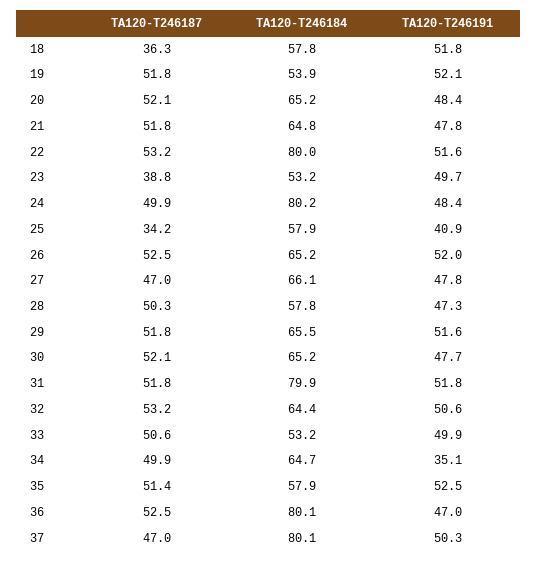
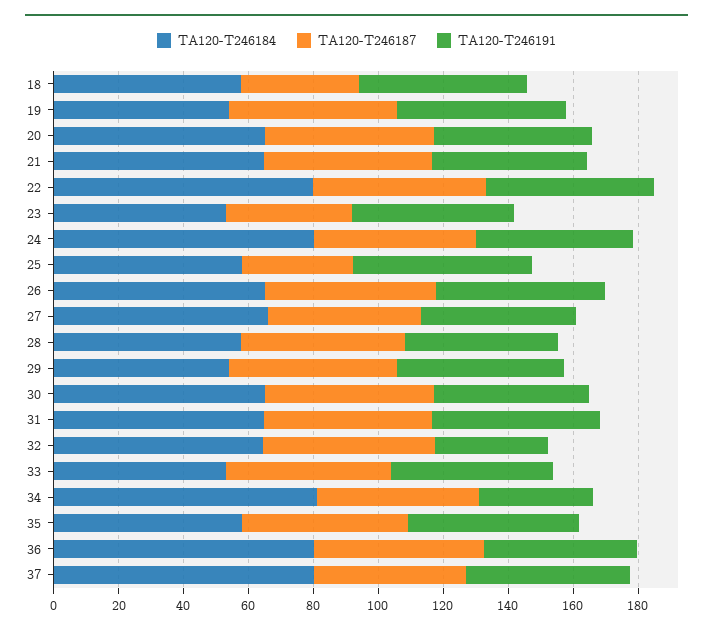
  {
    "TA120-T246187": {
      "18": 36.3,
      "19": 51.8,
      "20": 52.1,
      "21": 51.8,
      "22": 53.2,
      "23": 38.8,
      "24": 49.9,
      "25": 34.2,
      "26": 52.5,
      "27": 47,
      "28": 50.3,
      "29": 51.8,
      "30": 52.1,
      "31": 51.8,
      "32": 53.2,
      "33": 50.6,
      "34": 49.9,
      "35": 51.4,
      "36": 52.5,
      "37": 47
    },
    "TA120-T246184": {
      "18": 57.8,
      "19": 53.9,
      "20": 65.2,
      "21": 64.8,
      "22": 80,
      "23": 53.2,
      "24": 80.2,
      "25": 57.9,
      "26": 65.2,
      "27": 66.1,
      "28": 57.8,
-     "29": 65.5,
+     "29": 55,
      "30": 65.2,
-     "31": 79.9,
+     "31": 65,
      "32": 64.4,
      "33": 53.2,
-     "34": 64.7,
+     "34": 80,
      "35": 57.9,
      "36": 80.1,
      "37": 80.1
    },
    "TA120-T246191": {
      "18": 51.8,
      "19": 52.1,
      "20": 48.4,
      "21": 47.8,
      "22": 51.6,
      "23": 49.7,
      "24": 48.4,
-     "25": 40.9,
+     "25": 55,
      "26": 52,
      "27": 47.8,
      "28": 47.3,
      "29": 51.6,
      "30": 47.7,
      "31": 51.8,
-     "32": 50.6,
+     "32": 35,
      "33": 49.9,
      "34": 35.1,
      "35": 52.5,
      "36": 47,
      "37": 50.3
    }
  }

